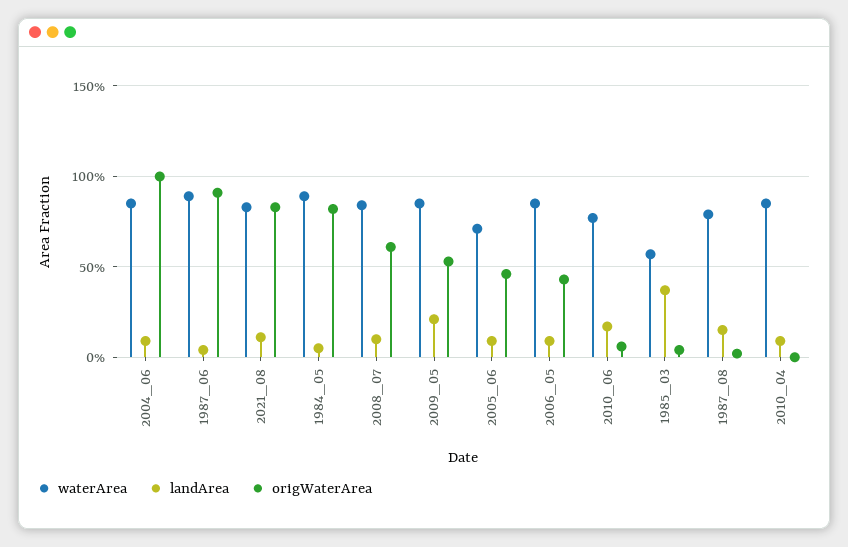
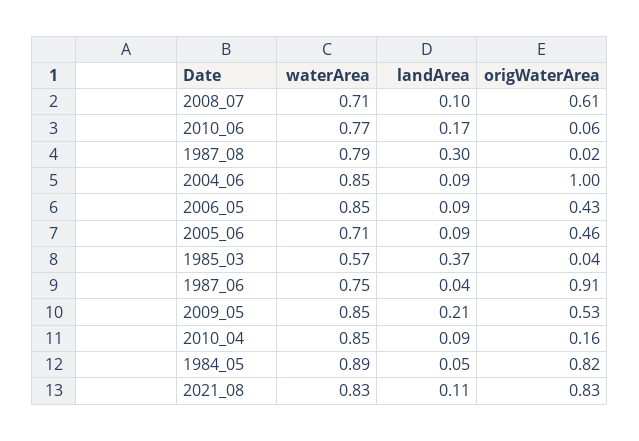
  {
    "waterArea": {
      "2004_06": 0.85,
-     "1987_06": 0.9,
+     "1987_06": 0.75,
      "2021_08": 0.83,
      "1984_05": 0.89,
-     "2008_07": 0.85,
+     "2008_07": 0.71,
      "2009_05": 0.85,
      "2005_06": 0.71,
      "2006_05": 0.85,
      "2010_06": 0.77,
      "1985_03": 0.57,
      "1987_08": 0.79,
      "2010_04": 0.85
    },
    "landArea": {
      "2004_06": 0.09,
      "1987_06": 0.04,
      "2021_08": 0.11,
      "1984_05": 0.05,
      "2008_07": 0.1,
      "2009_05": 0.21,
      "2005_06": 0.09,
      "2006_05": 0.09,
      "2010_06": 0.17,
      "1985_03": 0.37,
-     "1987_08": 0.15,
+     "1987_08": 0.3,
      "2010_04": 0.09
    },
    "origWaterArea": {
      "2004_06": 1,
      "1987_06": 0.91,
      "2021_08": 0.83,
      "1984_05": 0.82,
      "2008_07": 0.61,
      "2009_05": 0.53,
      "2005_06": 0.46,
      "2006_05": 0.43,
      "2010_06": 0.06,
      "1985_03": 0.04,
      "1987_08": 0.02,
-     "2010_04": 0
+     "2010_04": 0.16
    }
  }

